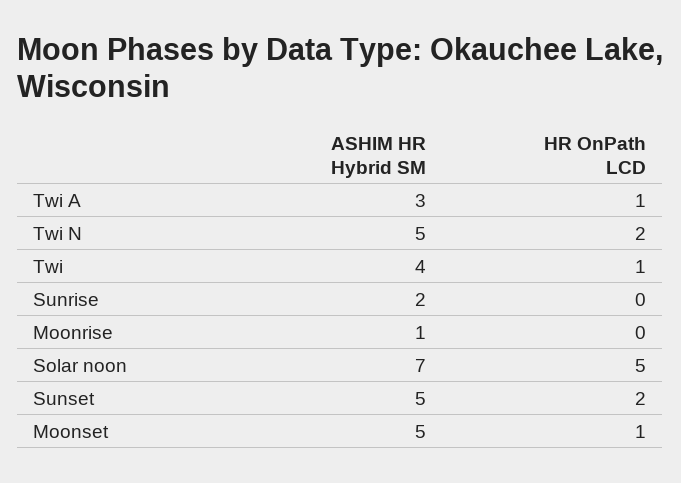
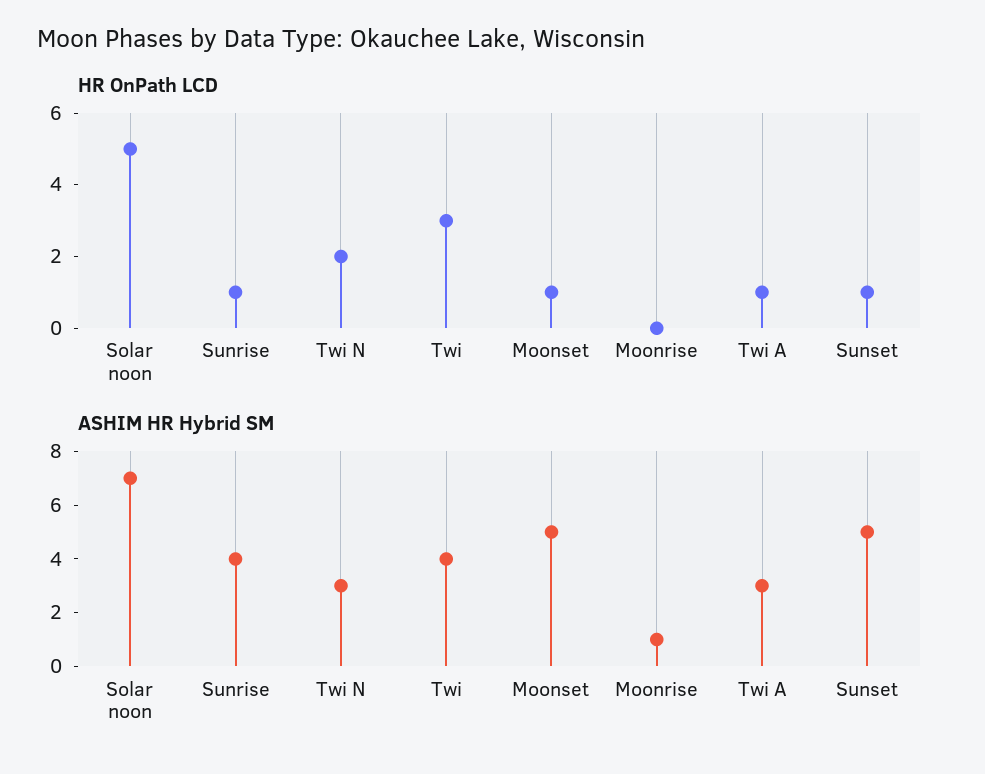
  {
    "ASHIM HR Hybrid SM": {
      "Twi A": 3,
-     "Twi N": 5,
+     "Twi N": 3,
      "Twi": 4,
-     "Sunrise": 2,
+     "Sunrise": 4,
      "Moonrise": 1,
      "Solar noon": 7,
      "Sunset": 5,
      "Moonset": 5
    },
    "HR OnPath LCD": {
      "Twi A": 1,
      "Twi N": 2,
-     "Twi": 1,
+     "Twi": 3,
-     "Sunrise": 0,
+     "Sunrise": 1,
      "Moonrise": 0,
      "Solar noon": 5,
-     "Sunset": 2,
+     "Sunset": 1,
      "Moonset": 1
    }
  }

